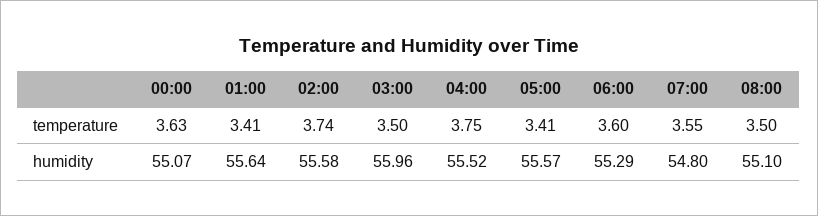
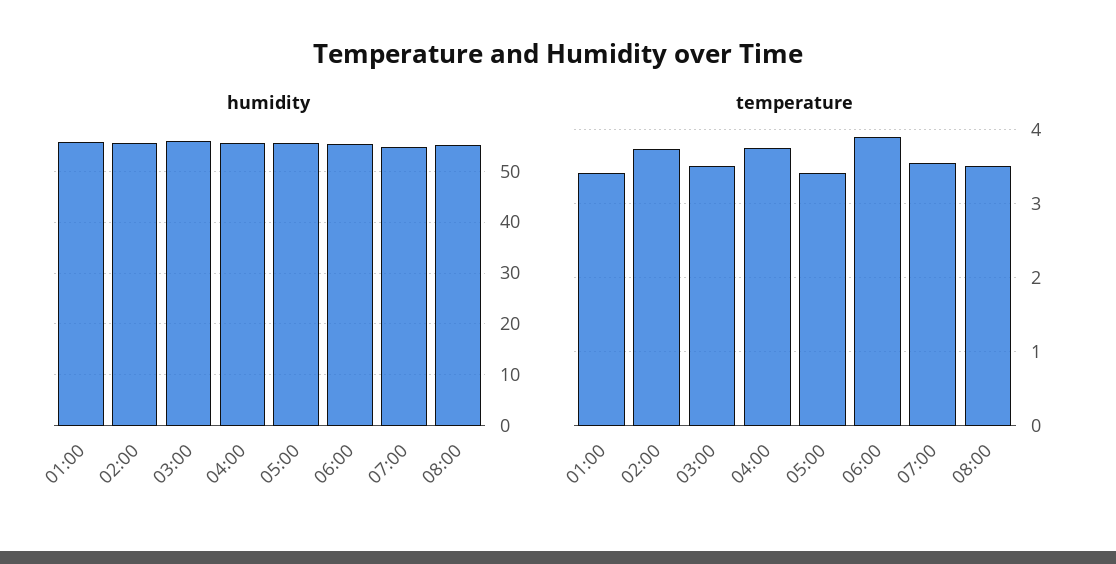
  {
    "temperature": {
-     "00:00": 3.63,
      "01:00": 3.41,
      "02:00": 3.74,
      "03:00": 3.5,
      "04:00": 3.75,
      "05:00": 3.41,
-     "06:00": 3.6,
+     "06:00": 3.9,
      "07:00": 3.55,
      "08:00": 3.5
    },
    "humidity": {
-     "00:00": 55.07,
      "01:00": 55.64,
      "02:00": 55.58,
      "03:00": 55.96,
      "04:00": 55.52,
      "05:00": 55.57,
      "06:00": 55.29,
      "07:00": 54.8,
      "08:00": 55.1
    }
  }

